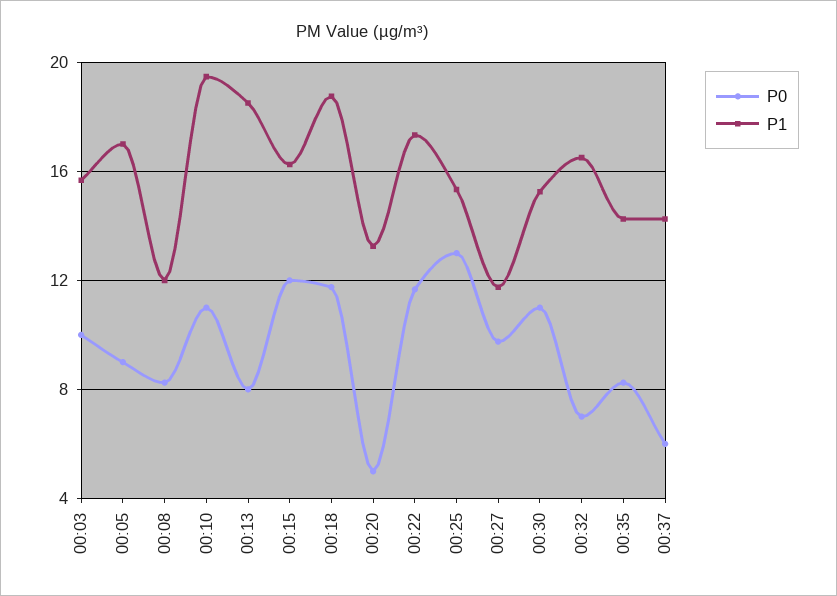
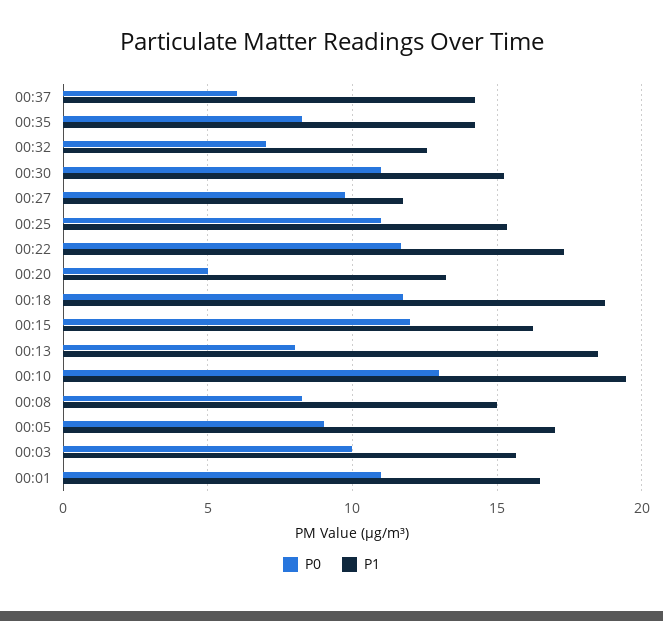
  {
    "P0": {
      "00:03": 10,
      "00:05": 9,
      "00:08": 8.5,
-     "00:10": 11,
+     "00:10": 13,
      "00:13": 8,
      "00:15": 12,
      "00:18": 12,
      "00:20": 5,
      "00:22": 11.5,
-     "00:25": 13,
+     "00:25": 11,
      "00:27": 10,
      "00:30": 11,
      "00:32": 7,
      "00:35": 8.5,
-     "00:37": 6
+     "00:37": 6,
+     "00:01": 11
    },
    "P1": {
      "00:03": 15.5,
      "00:05": 17,
-     "00:08": 12,
+     "00:08": 15,
      "00:10": 19.5,
      "00:13": 18.5,
      "00:15": 16.5,
      "00:18": 19,
      "00:20": 13.5,
      "00:22": 17.5,
      "00:25": 15.5,
      "00:27": 12,
      "00:30": 15.5,
-     "00:32": 16.5,
+     "00:32": 12.5,
      "00:35": 14.5,
-     "00:37": 14.5
+     "00:37": 14.5,
+     "00:01": 16.5
    }
  }

